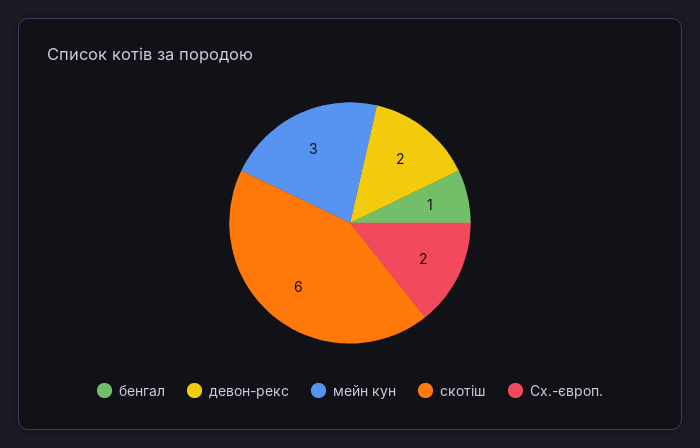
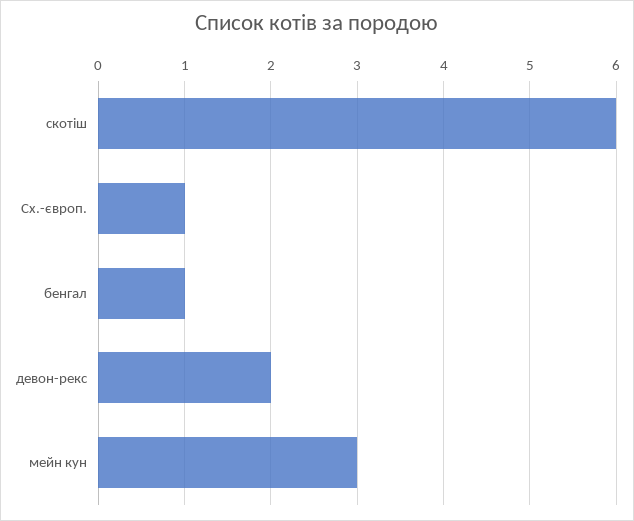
  {
    "бенгал": 1,
    "девон-рекс": 2,
    "мейн кун": 3,
    "скотіш": 6,
-   "Сх.-європ.": 2
+   "Сх.-європ.": 1
  }

